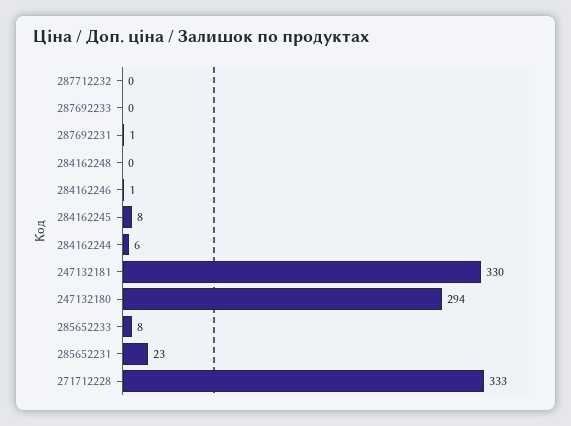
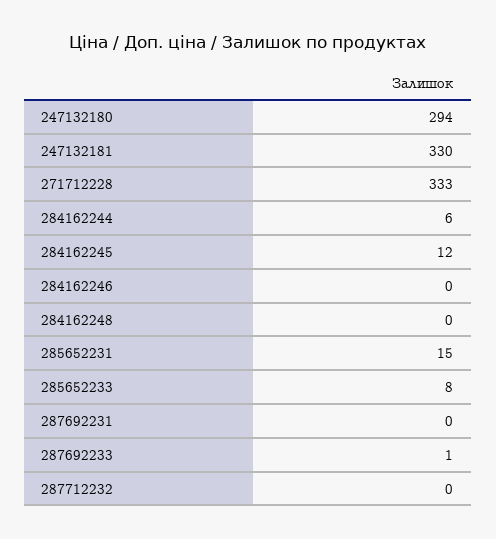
  {
    "287712232": 0,
-   "287692233": 0,
+   "287692233": 1,
-   "287692231": 1,
+   "287692231": 0,
    "284162248": 0,
-   "284162246": 1,
+   "284162246": 0,
-   "284162245": 8,
+   "284162245": 12,
    "284162244": 6,
    "247132181": 330,
    "247132180": 294,
    "285652233": 8,
-   "285652231": 23,
+   "285652231": 15,
    "271712228": 333
  }

